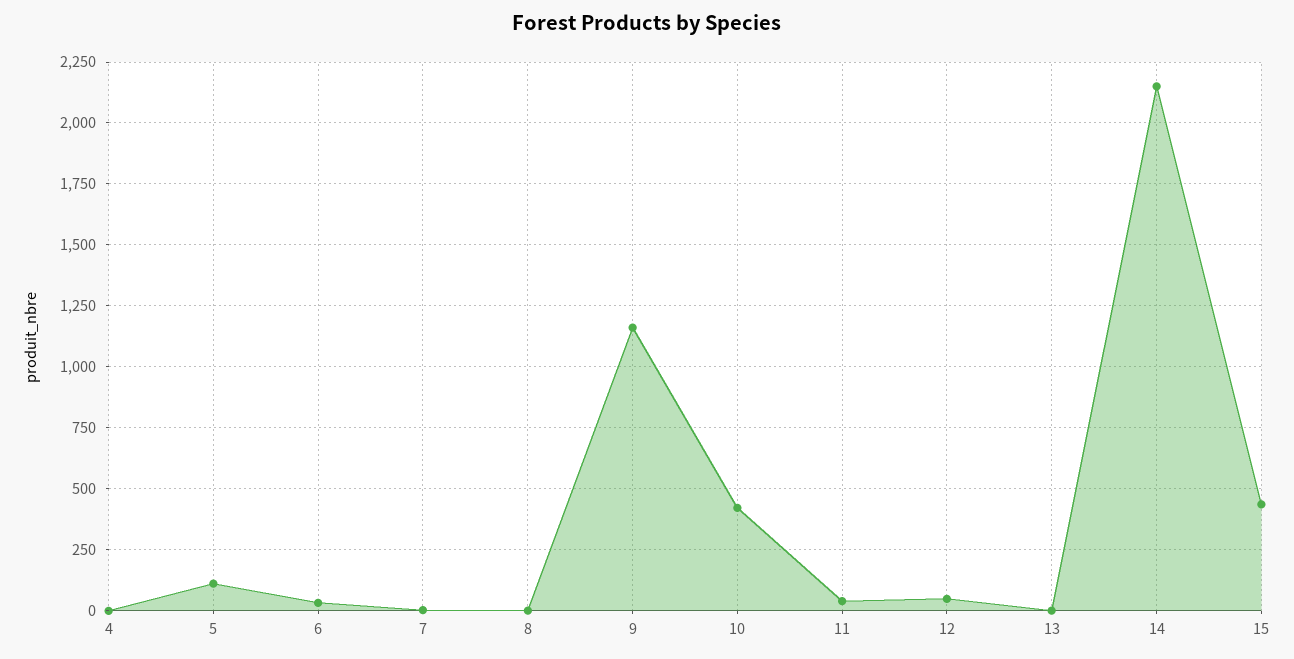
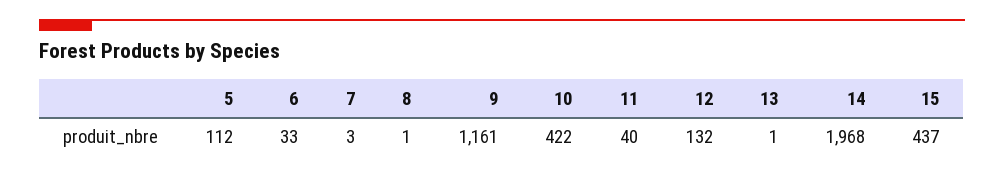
  {
-   "4": 0,
    "5": 112,
    "6": 33,
    "7": 3,
    "8": 1,
    "9": 1161,
    "10": 422,
    "11": 40,
-   "12": 50,
+   "12": 132,
    "13": 1,
-   "14": 2150,
+   "14": 1968,
    "15": 437
  }

